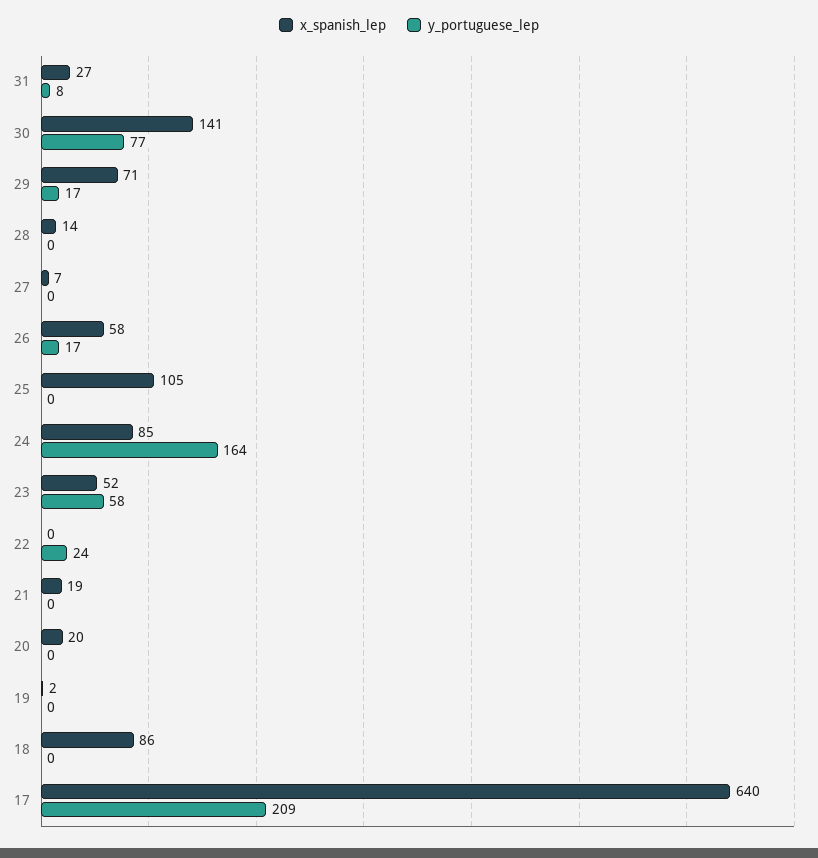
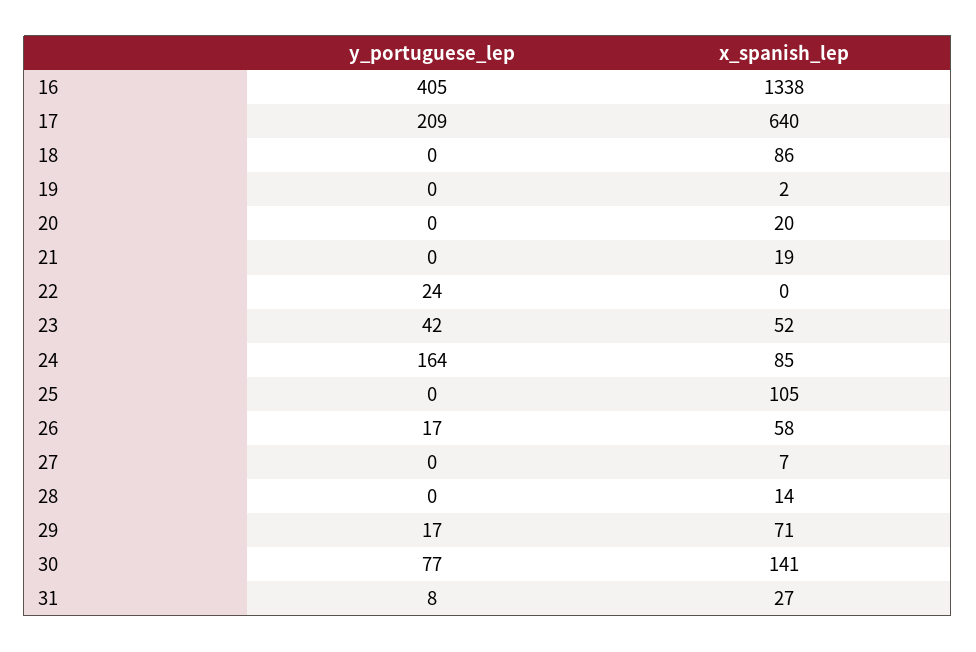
  {
    "x_spanish_lep": {
      "31": 27,
      "30": 141,
      "29": 71,
      "28": 14,
      "27": 7,
      "26": 58,
      "25": 105,
      "24": 85,
      "23": 52,
      "22": 0,
      "21": 19,
      "20": 20,
      "19": 2,
      "18": 86,
-     "17": 640
+     "17": 640,
+     "16": 1338
    },
    "y_portuguese_lep": {
      "31": 8,
      "30": 77,
      "29": 17,
      "28": 0,
      "27": 0,
      "26": 17,
      "25": 0,
      "24": 164,
-     "23": 58,
+     "23": 42,
      "22": 24,
      "21": 0,
      "20": 0,
      "19": 0,
      "18": 0,
-     "17": 209
+     "17": 209,
+     "16": 405
    }
  }

